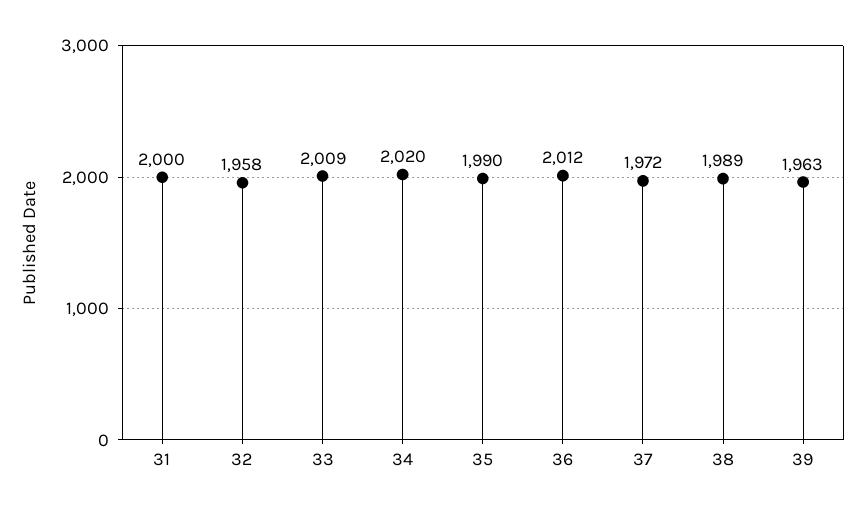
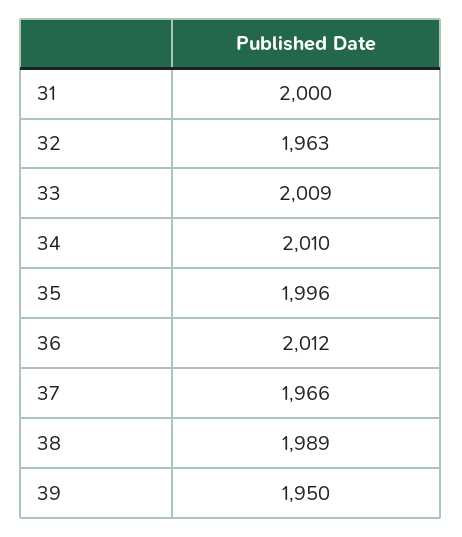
  {
    "31": 2000,
-   "32": 1958,
+   "32": 1963,
    "33": 2009,
-   "34": 2020,
+   "34": 2010,
-   "35": 1990,
+   "35": 1996,
    "36": 2012,
-   "37": 1972,
+   "37": 1966,
    "38": 1989,
-   "39": 1963
+   "39": 1950
  }

